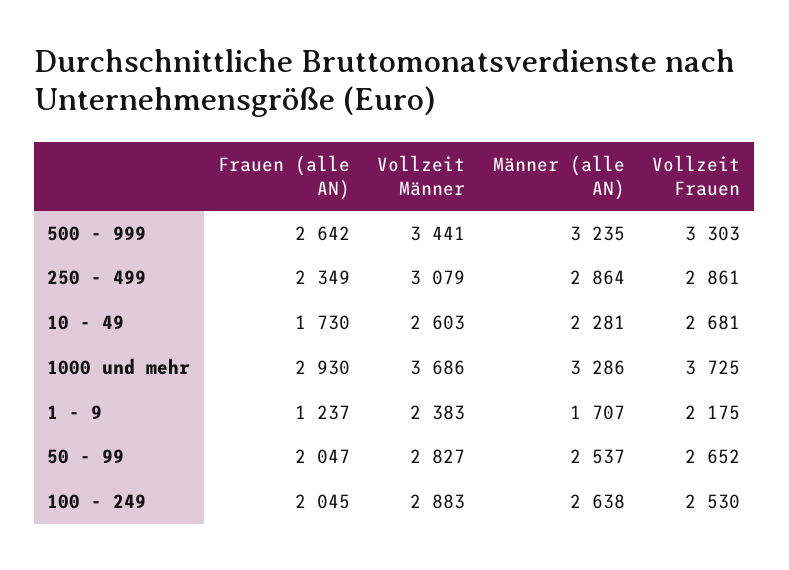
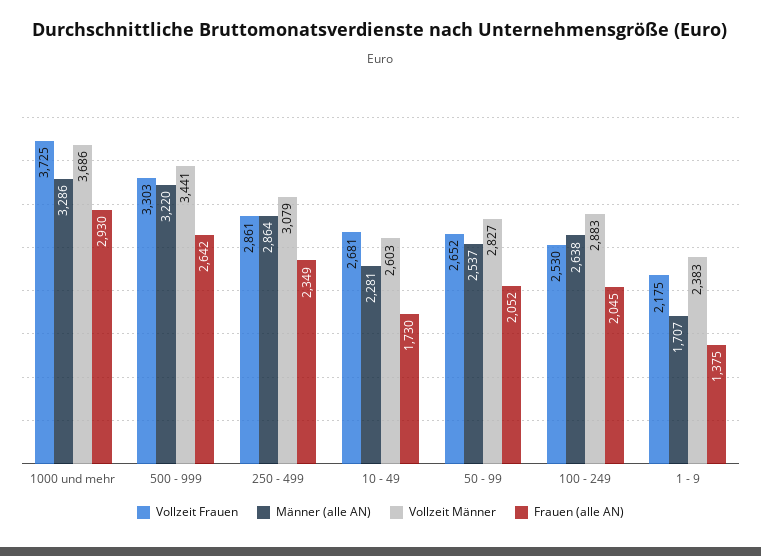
  {
    "Frauen (alle AN)": {
      "500 - 999": 2642,
      "250 - 499": 2349,
      "10 - 49": 1730,
      "1000 und mehr": 2930,
-     "1 - 9": 1237,
+     "1 - 9": 1375,
-     "50 - 99": 2047,
+     "50 - 99": 2052,
      "100 - 249": 2045
    },
    "Vollzeit Männer": {
      "500 - 999": 3441,
      "250 - 499": 3079,
      "10 - 49": 2603,
      "1000 und mehr": 3686,
      "1 - 9": 2383,
      "50 - 99": 2827,
      "100 - 249": 2883
    },
    "Männer (alle AN)": {
-     "500 - 999": 3235,
+     "500 - 999": 3220,
      "250 - 499": 2864,
      "10 - 49": 2281,
      "1000 und mehr": 3286,
      "1 - 9": 1707,
      "50 - 99": 2537,
      "100 - 249": 2638
    },
    "Vollzeit Frauen": {
      "500 - 999": 3303,
      "250 - 499": 2861,
      "10 - 49": 2681,
      "1000 und mehr": 3725,
      "1 - 9": 2175,
      "50 - 99": 2652,
      "100 - 249": 2530
    }
  }

